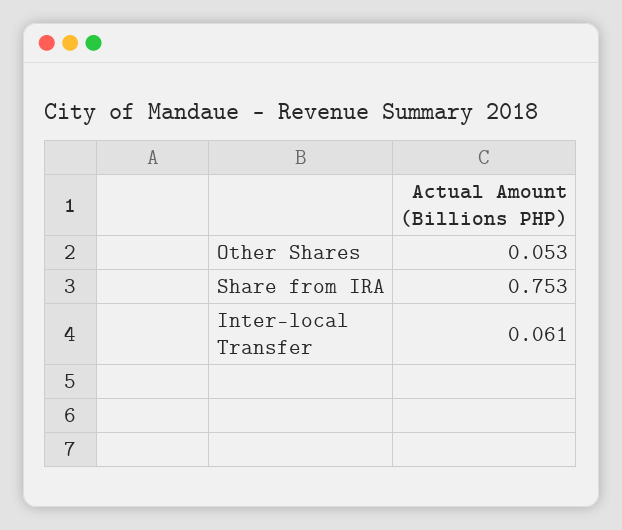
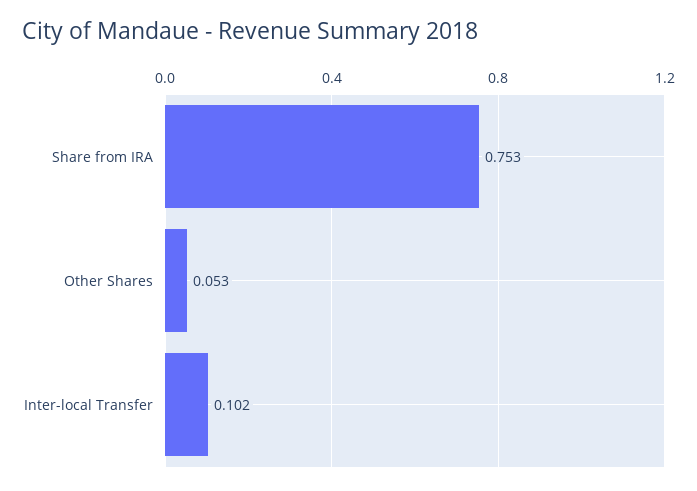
  {
    "Other Shares": 0.053,
    "Share from IRA": 0.753,
-   "Inter-local Transfer": 0.061
+   "Inter-local Transfer": 0.102
  }

